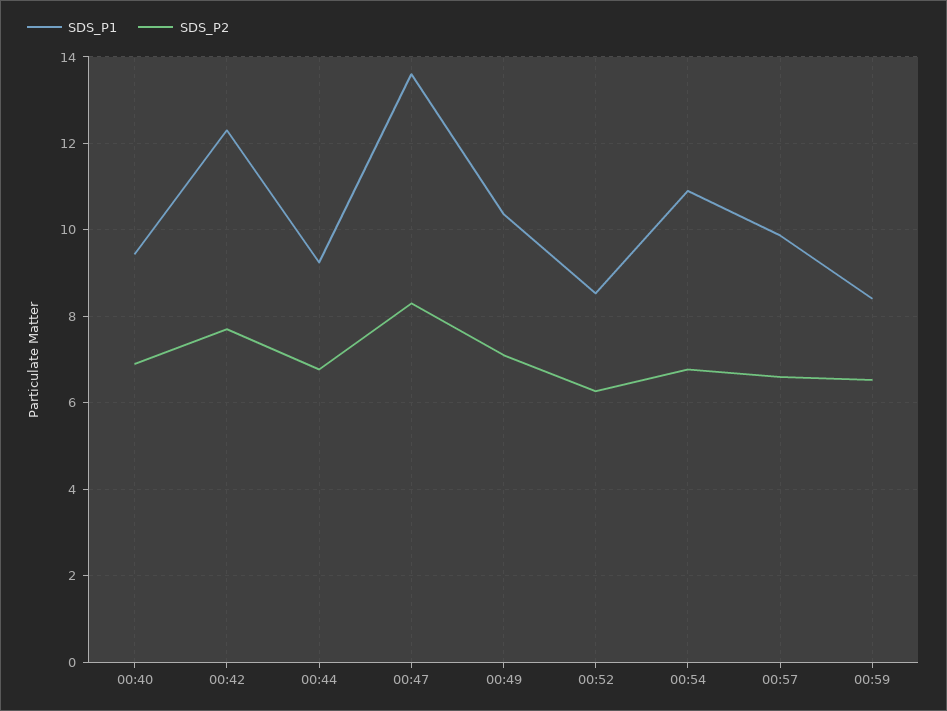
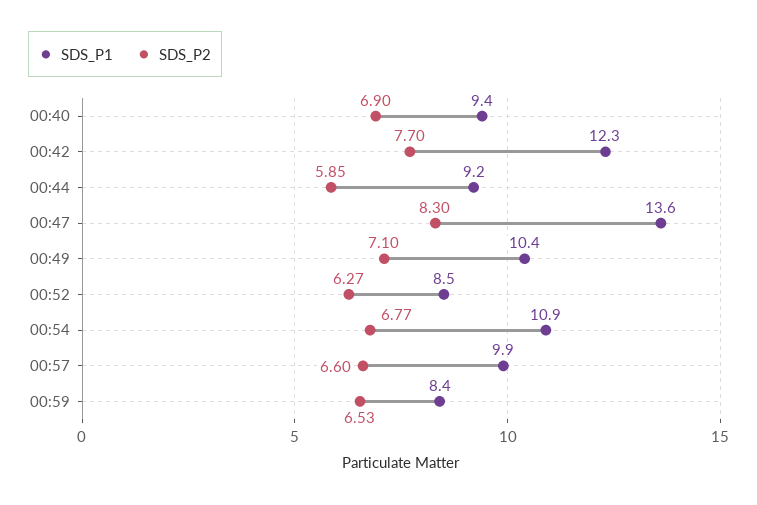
  {
    "SDS_P1": {
      "00:40": 9.4,
      "00:42": 12.3,
      "00:44": 9.2,
      "00:47": 13.6,
      "00:49": 10.4,
      "00:52": 8.5,
      "00:54": 10.9,
      "00:57": 9.9,
      "00:59": 8.4
    },
    "SDS_P2": {
      "00:40": 6.9,
      "00:42": 7.7,
-     "00:44": 6.8,
+     "00:44": 5.85,
      "00:47": 8.3,
      "00:49": 7.1,
      "00:52": 6.27,
      "00:54": 6.77,
      "00:57": 6.6,
      "00:59": 6.53
    }
  }

